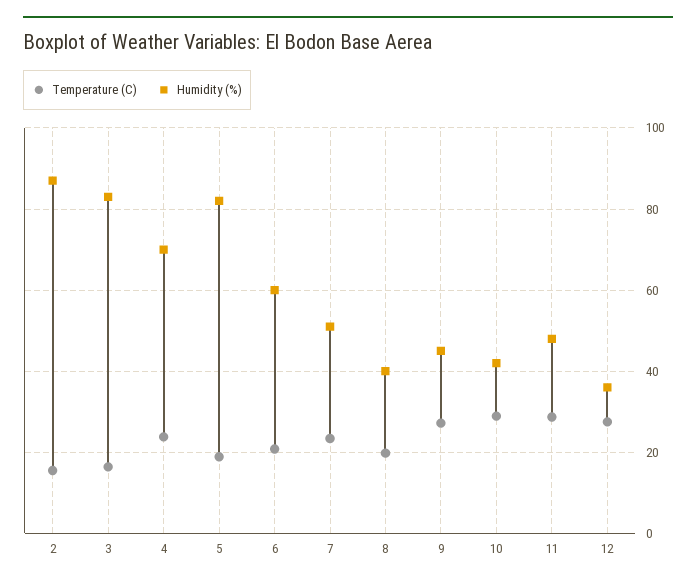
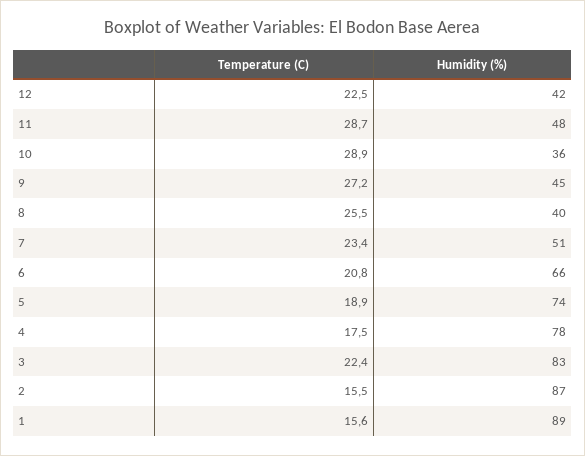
  {
    "Temperature (C)": {
      "2": 15.5,
-     "3": 16,
+     "3": 22.4,
-     "4": 24,
+     "4": 17.5,
      "5": 18.9,
      "6": 20.8,
      "7": 23.4,
-     "8": 20,
+     "8": 25.5,
      "9": 27.2,
      "10": 28.9,
      "11": 28.7,
-     "12": 28
+     "12": 22.5,
+     "1": 15.6
    },
    "Humidity (%)": {
      "2": 87,
      "3": 83,
-     "4": 70,
+     "4": 78,
-     "5": 82,
+     "5": 74,
-     "6": 60,
+     "6": 66,
      "7": 51,
      "8": 40,
      "9": 45,
-     "10": 42,
+     "10": 36,
      "11": 48,
-     "12": 36
+     "12": 42,
+     "1": 89
    }
  }

